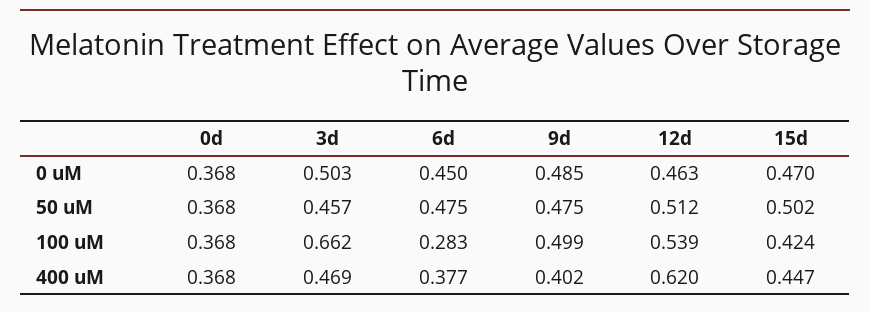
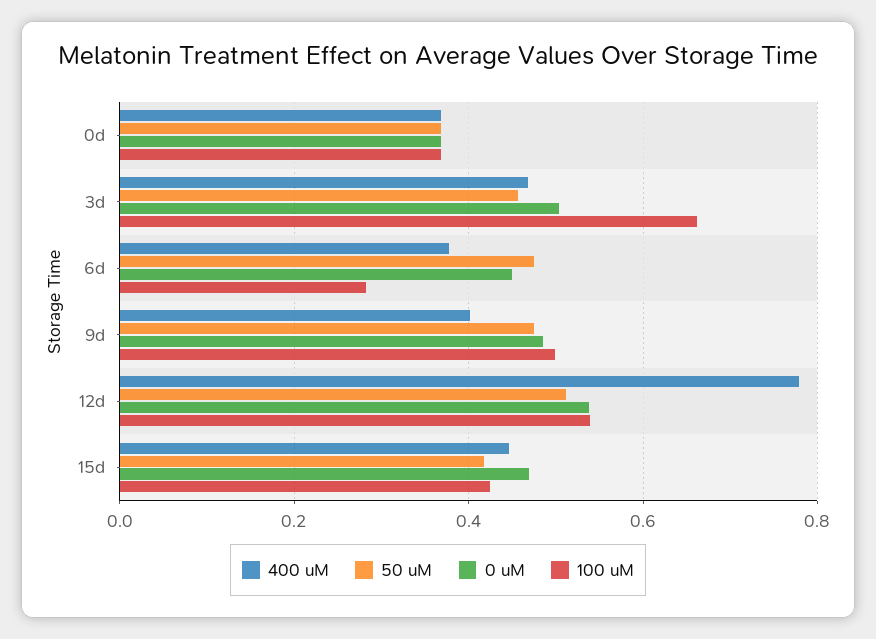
  {
    "0 uM": {
      "0d": 0.368,
      "3d": 0.503,
      "6d": 0.45,
      "9d": 0.485,
-     "12d": 0.463,
+     "12d": 0.54,
      "15d": 0.47
    },
    "50 uM": {
      "0d": 0.368,
      "3d": 0.457,
      "6d": 0.475,
      "9d": 0.475,
      "12d": 0.512,
-     "15d": 0.502
+     "15d": 0.42
    },
    "100 uM": {
      "0d": 0.368,
      "3d": 0.662,
      "6d": 0.283,
      "9d": 0.499,
      "12d": 0.539,
      "15d": 0.424
    },
    "400 uM": {
      "0d": 0.368,
      "3d": 0.469,
      "6d": 0.377,
      "9d": 0.402,
-     "12d": 0.62,
+     "12d": 0.78,
      "15d": 0.447
    }
  }

